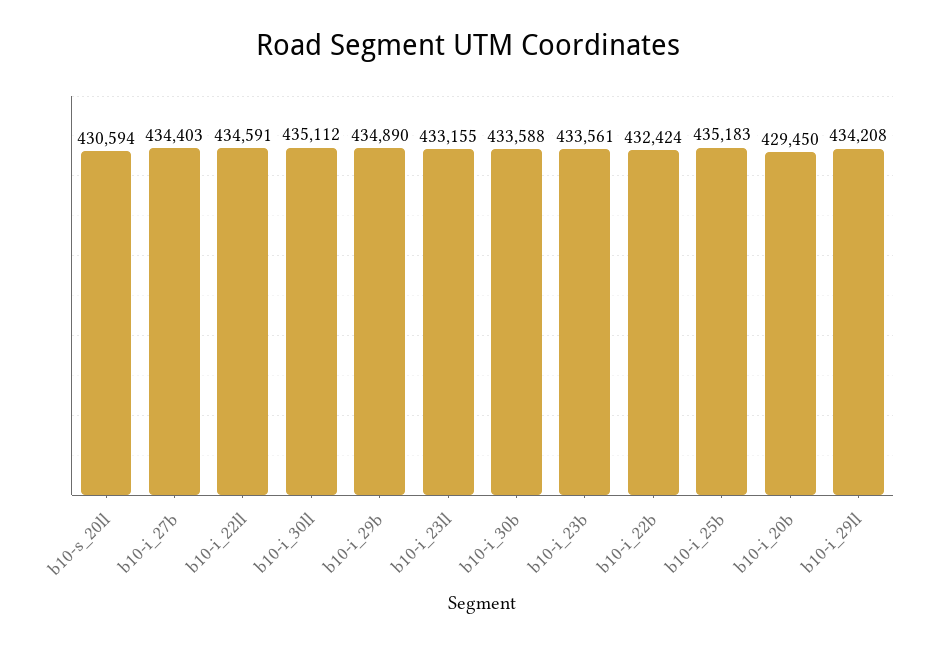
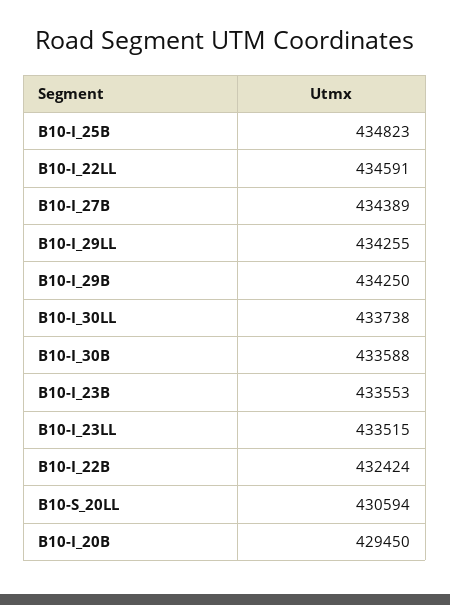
  {
    "b10-s_20ll": 430594,
-   "b10-i_27b": 434403,
+   "b10-i_27b": 434389,
    "b10-i_22ll": 434591,
-   "b10-i_30ll": 435112,
+   "b10-i_30ll": 433738,
-   "b10-i_29b": 434890,
+   "b10-i_29b": 434250,
-   "b10-i_23ll": 433155,
+   "b10-i_23ll": 433515,
    "b10-i_30b": 433588,
-   "b10-i_23b": 433561,
+   "b10-i_23b": 433553,
    "b10-i_22b": 432424,
-   "b10-i_25b": 435183,
+   "b10-i_25b": 434823,
    "b10-i_20b": 429450,
-   "b10-i_29ll": 434208
+   "b10-i_29ll": 434255
  }

